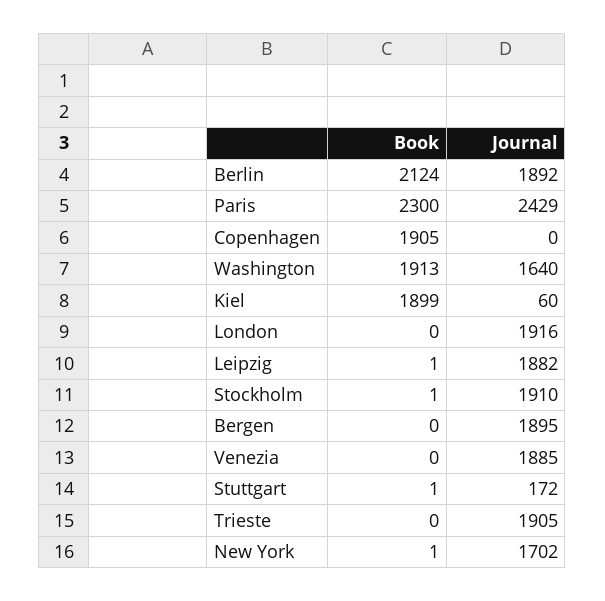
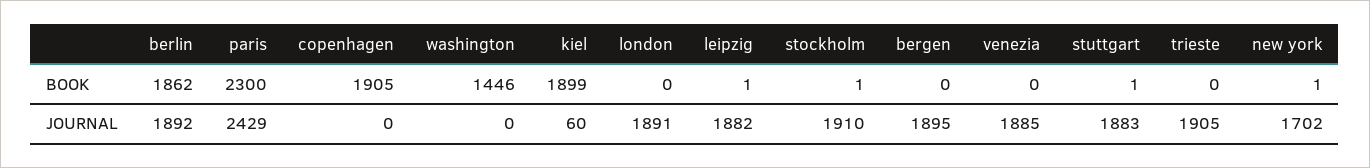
  {
    "Book": {
-     "Berlin": 2124,
+     "Berlin": 1862,
      "Paris": 2300,
      "Copenhagen": 1905,
-     "Washington": 1913,
+     "Washington": 1446,
      "Kiel": 1899,
      "London": 0,
      "Leipzig": 1,
      "Stockholm": 1,
      "Bergen": 0,
      "Venezia": 0,
      "Stuttgart": 1,
      "Trieste": 0,
      "New York": 1
    },
    "Journal": {
      "Berlin": 1892,
      "Paris": 2429,
      "Copenhagen": 0,
-     "Washington": 1640,
+     "Washington": 0,
      "Kiel": 60,
-     "London": 1916,
+     "London": 1891,
      "Leipzig": 1882,
      "Stockholm": 1910,
      "Bergen": 1895,
      "Venezia": 1885,
-     "Stuttgart": 172,
+     "Stuttgart": 1883,
      "Trieste": 1905,
      "New York": 1702
    }
  }

